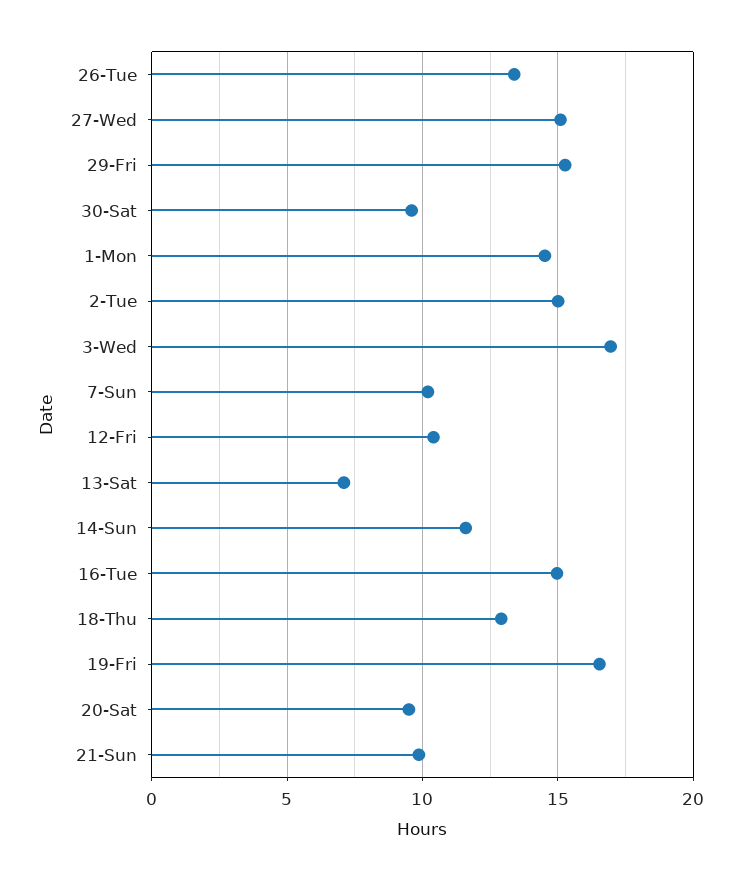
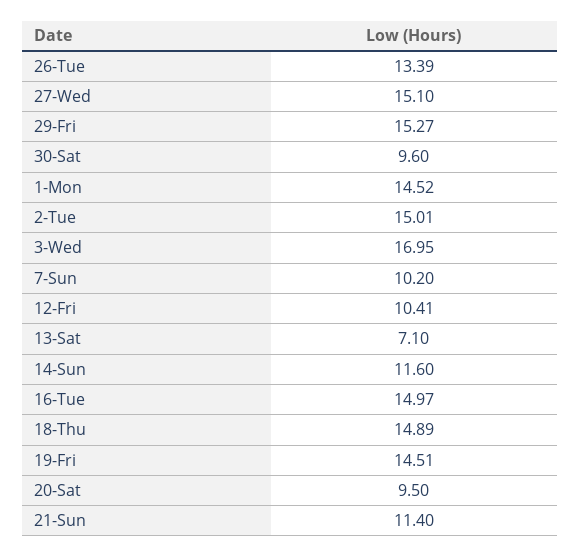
  {
    "26-Tue": 13.39,
    "27-Wed": 15.1,
    "29-Fri": 15.27,
    "30-Sat": 9.6,
    "1-Mon": 14.52,
    "2-Tue": 15.01,
    "3-Wed": 16.95,
    "7-Sun": 10.2,
    "12-Fri": 10.41,
    "13-Sat": 7.1,
    "14-Sun": 11.6,
    "16-Tue": 14.97,
-   "18-Thu": 13,
+   "18-Thu": 14.89,
-   "19-Fri": 16.5,
+   "19-Fri": 14.51,
    "20-Sat": 9.5,
-   "21-Sun": 10
+   "21-Sun": 11.4
  }

